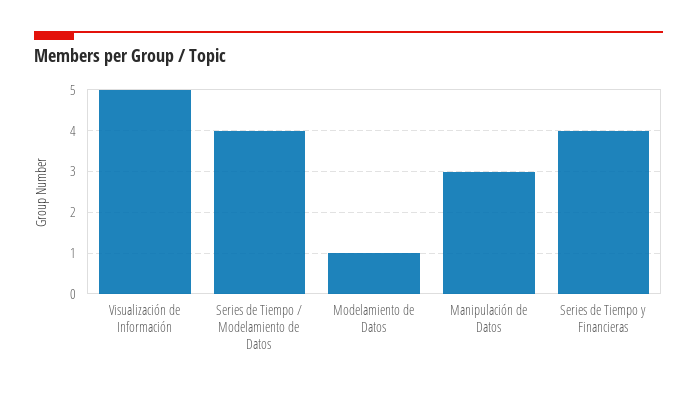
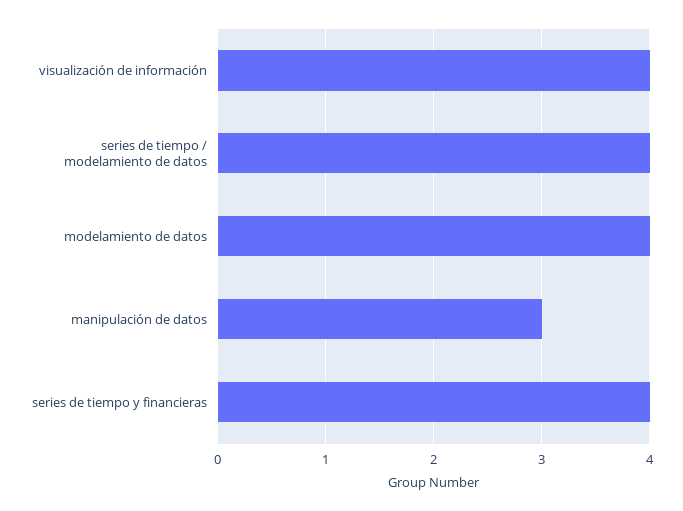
  {
-   "Visualización de Información": 5,
+   "Visualización de Información": 4,
    "Series de Tiempo / Modelamiento de Datos": 4,
-   "Modelamiento de Datos": 1,
+   "Modelamiento de Datos": 4,
    "Manipulación de Datos": 3,
    "Series de Tiempo y Financieras": 4
  }

